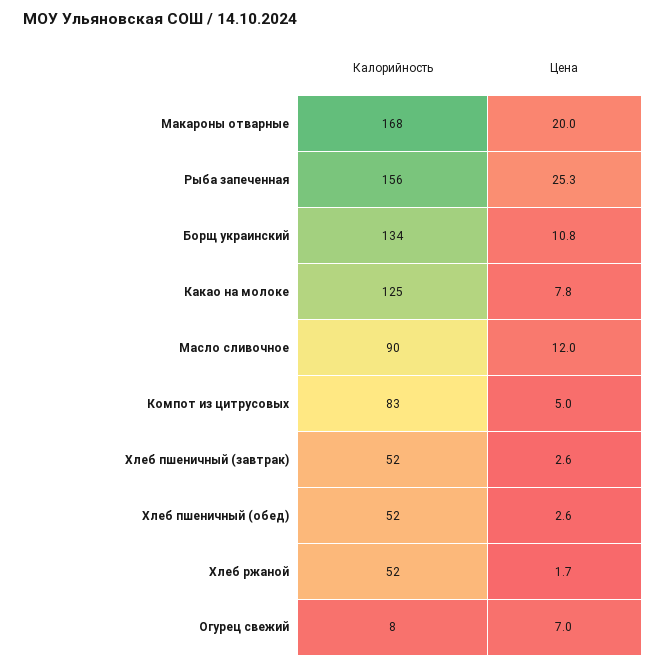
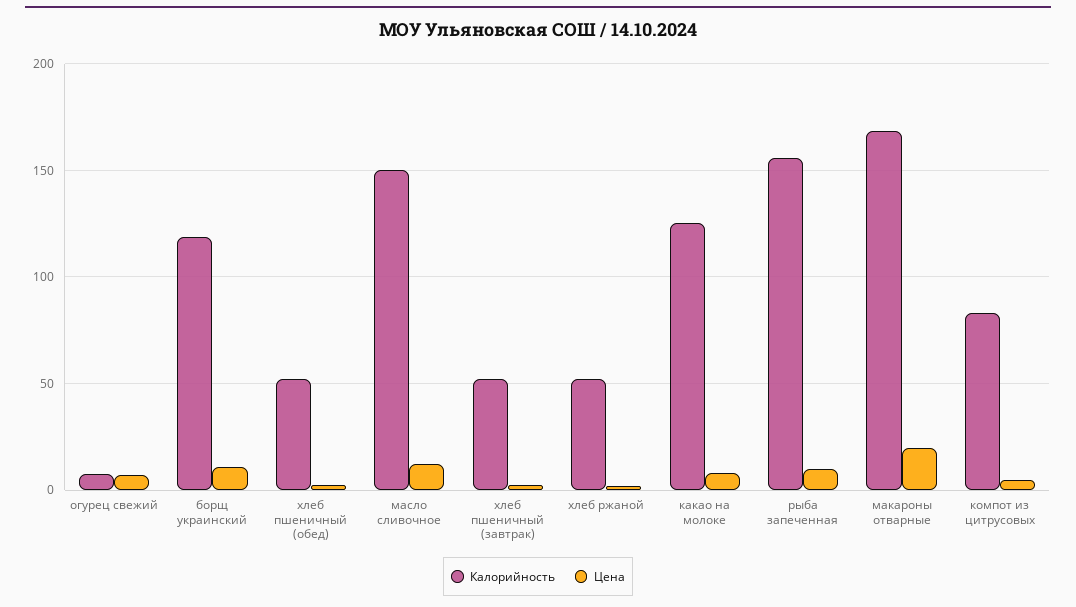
  {
    "Калорийность": {
      "Макароны отварные": 168,
      "Рыба запеченная": 156,
-     "Борщ украинский": 134,
+     "Борщ украинский": 120,
      "Какао на молоке": 125,
-     "Масло сливочное": 90,
+     "Масло сливочное": 150,
      "Компот из цитрусовых": 83,
      "Хлеб пшеничный (завтрак)": 52,
      "Хлеб пшеничный (обед)": 52,
      "Хлеб ржаной": 52,
      "Огурец свежий": 8
    },
    "Цена": {
      "Макароны отварные": 20,
-     "Рыба запеченная": 25.3,
+     "Рыба запеченная": 10,
      "Борщ украинский": 10.8,
      "Какао на молоке": 7.8,
      "Масло сливочное": 12,
      "Компот из цитрусовых": 5,
      "Хлеб пшеничный (завтрак)": 2.6,
      "Хлеб пшеничный (обед)": 2.6,
      "Хлеб ржаной": 1.7,
      "Огурец свежий": 7
    }
  }

